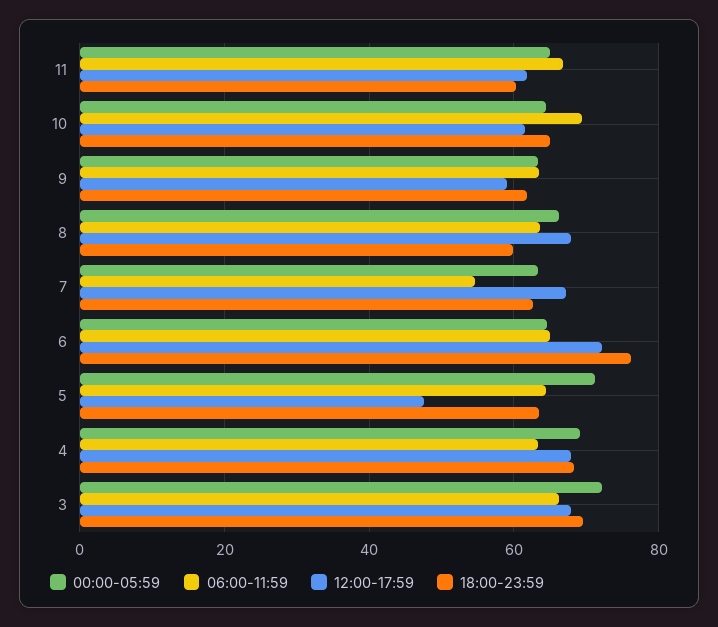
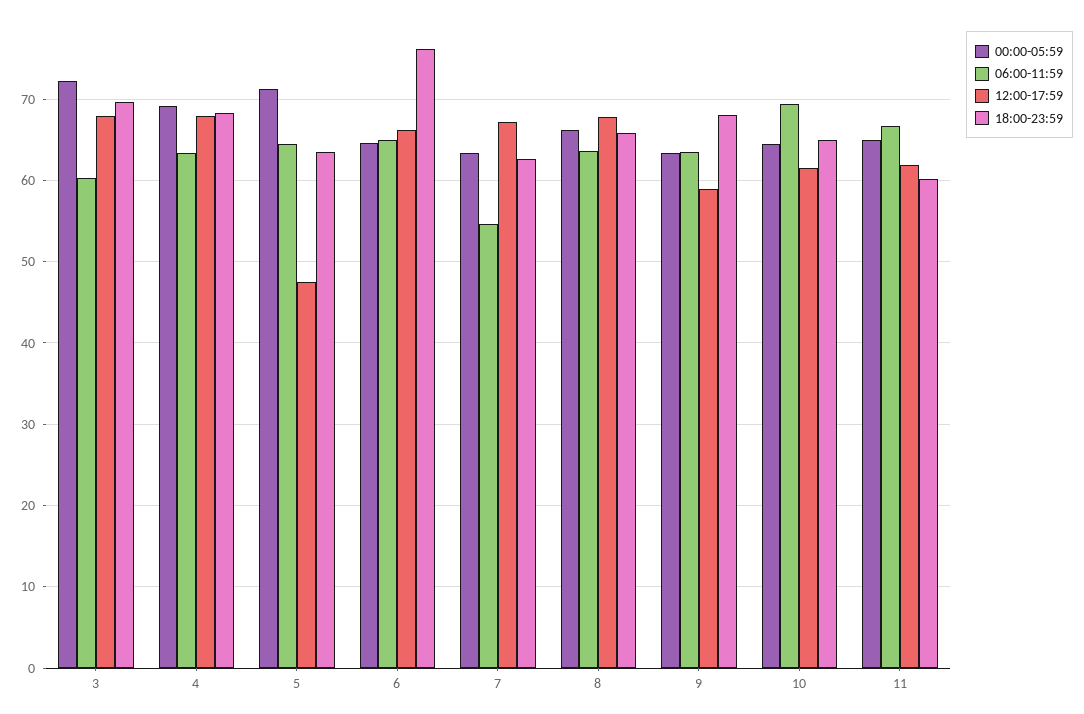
  {
    "00:00-05:59": {
      "11": 65,
      "10": 64,
      "9": 63,
      "8": 66,
      "7": 63,
      "6": 65,
      "5": 71,
      "4": 69,
      "3": 72
    },
    "06:00-11:59": {
      "11": 67,
      "10": 69,
      "9": 63,
      "8": 64,
      "7": 55,
      "6": 65,
      "5": 64,
      "4": 63,
-     "3": 66
+     "3": 60
    },
    "12:00-17:59": {
      "11": 62,
      "10": 62,
      "9": 59,
      "8": 68,
      "7": 67,
-     "6": 72,
+     "6": 66,
      "5": 48,
      "4": 68,
      "3": 68
    },
    "18:00-23:59": {
      "11": 60,
      "10": 65,
-     "9": 62,
+     "9": 68,
-     "8": 60,
+     "8": 66,
      "7": 63,
      "6": 76,
      "5": 63,
      "4": 68,
      "3": 70
    }
  }

